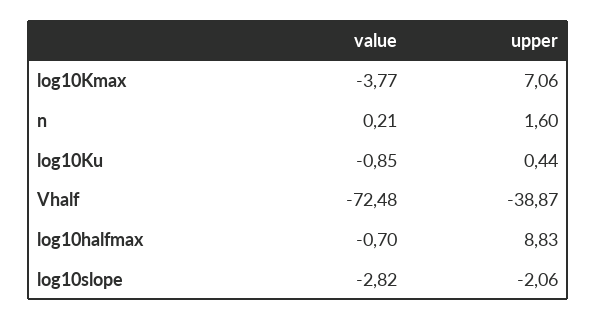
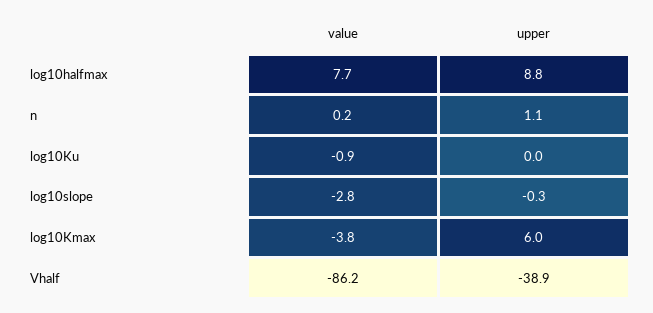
  {
    "value": {
      "log10Kmax": -3.77,
      "n": 0.21,
      "log10Ku": -0.85,
-     "Vhalf": -72.48,
+     "Vhalf": -86.2,
-     "log10halfmax": -0.7,
+     "log10halfmax": 7.7,
      "log10slope": -2.82
    },
    "upper": {
-     "log10Kmax": 7.06,
+     "log10Kmax": 6,
-     "n": 1.6,
+     "n": 1.1,
-     "log10Ku": 0.44,
+     "log10Ku": 0,
      "Vhalf": -38.87,
      "log10halfmax": 8.83,
-     "log10slope": -2.06
+     "log10slope": -0.3
    }
  }

